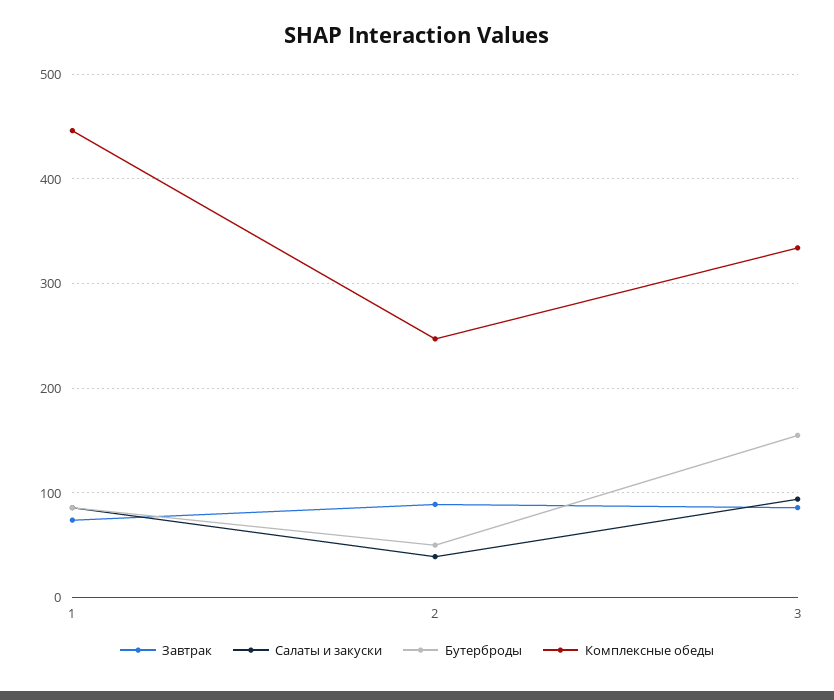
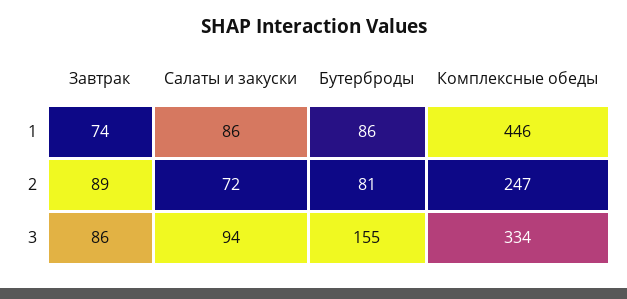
  {
    "Завтрак": {
      "1": 74,
      "2": 89,
      "3": 86
    },
    "Салаты и закуски": {
      "1": 86,
-     "2": 40,
+     "2": 72,
      "3": 94
    },
    "Бутерброды": {
      "1": 86,
-     "2": 50,
+     "2": 81,
      "3": 155
    },
    "Комплексные обеды": {
      "1": 446,
      "2": 247,
      "3": 334
    }
  }

